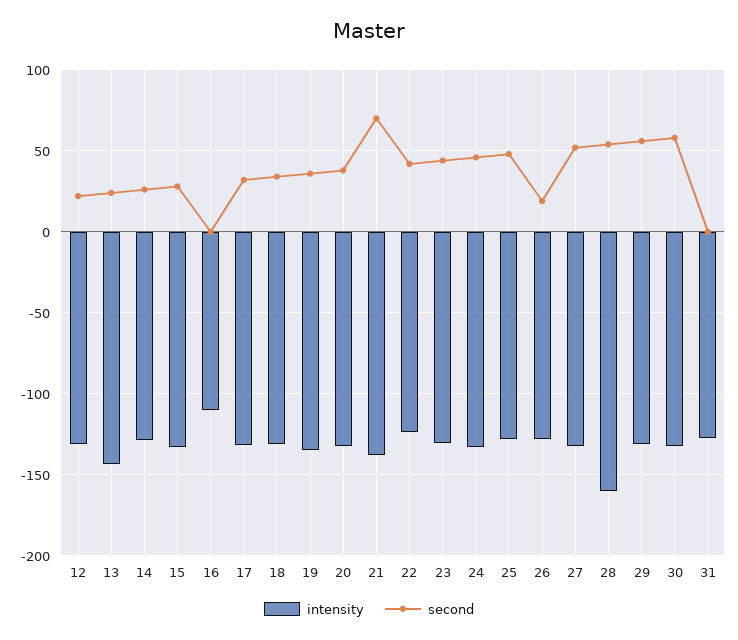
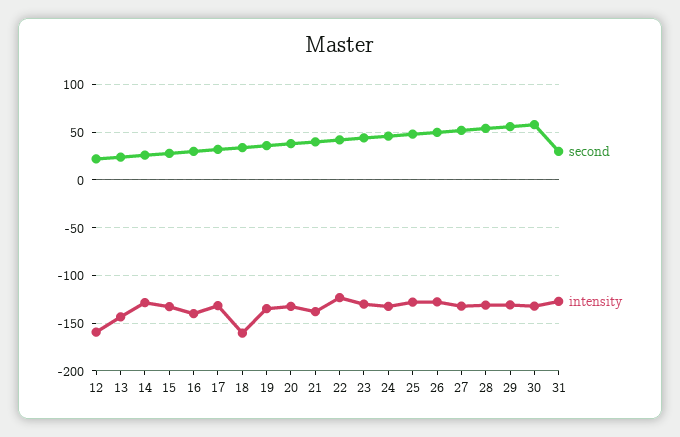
  {
    "intensity": {
-     "12": -130,
+     "12": -160,
      "13": -145,
      "14": -130,
      "15": -135,
-     "16": -110,
+     "16": -140,
      "17": -130,
-     "18": -130,
+     "18": -160,
      "19": -135,
      "20": -130,
      "21": -140,
      "22": -125,
      "23": -130,
      "24": -135,
      "25": -130,
      "26": -130,
      "27": -130,
-     "28": -160,
+     "28": -130,
      "29": -130,
      "30": -130,
      "31": -125
    },
    "second": {
      "12": 20,
      "13": 25,
      "14": 25,
      "15": 30,
-     "16": 0,
+     "16": 30,
      "17": 30,
      "18": 35,
      "19": 35,
      "20": 40,
-     "21": 70,
+     "21": 40,
      "22": 40,
      "23": 45,
      "24": 45,
      "25": 50,
-     "26": 20,
+     "26": 50,
      "27": 50,
      "28": 55,
      "29": 55,
      "30": 60,
-     "31": 0
+     "31": 30
    }
  }

